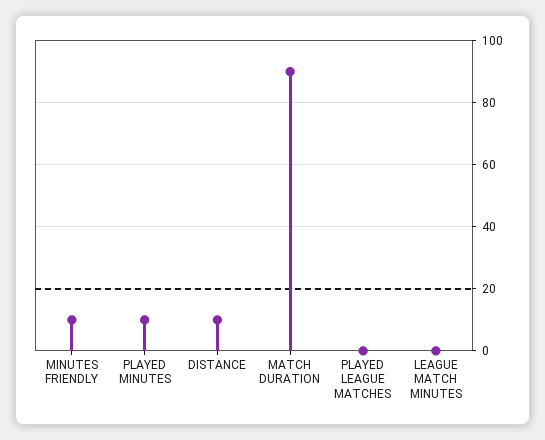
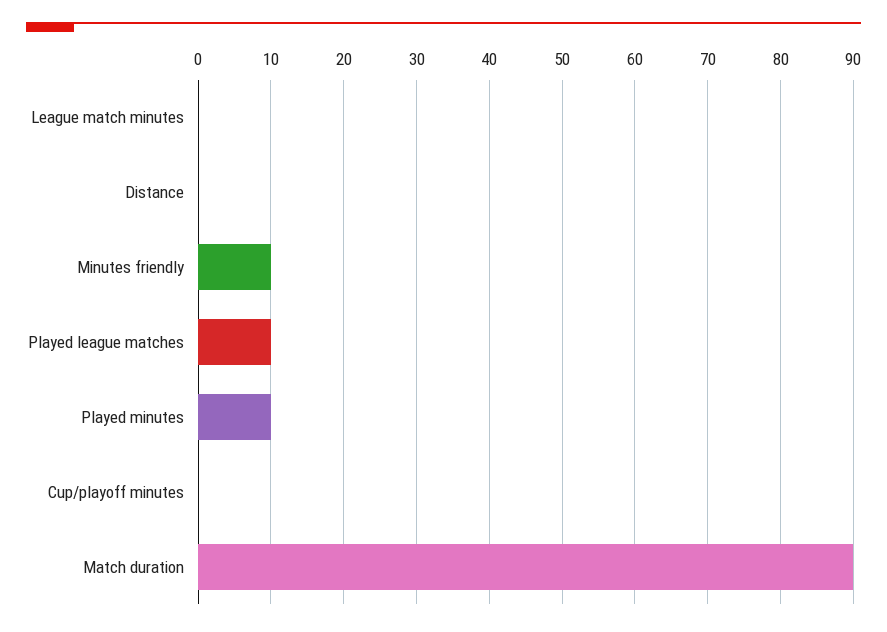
  {
    "MINUTES FRIENDLY": 10,
    "PLAYED MINUTES": 10,
-   "DISTANCE": 10,
+   "DISTANCE": 0,
    "MATCH DURATION": 90,
-   "PLAYED LEAGUE MATCHES": 0,
+   "PLAYED LEAGUE MATCHES": 10,
-   "LEAGUE MATCH MINUTES": 0
+   "LEAGUE MATCH MINUTES": 0,
+   "Cup/playoff minutes": 0
  }

